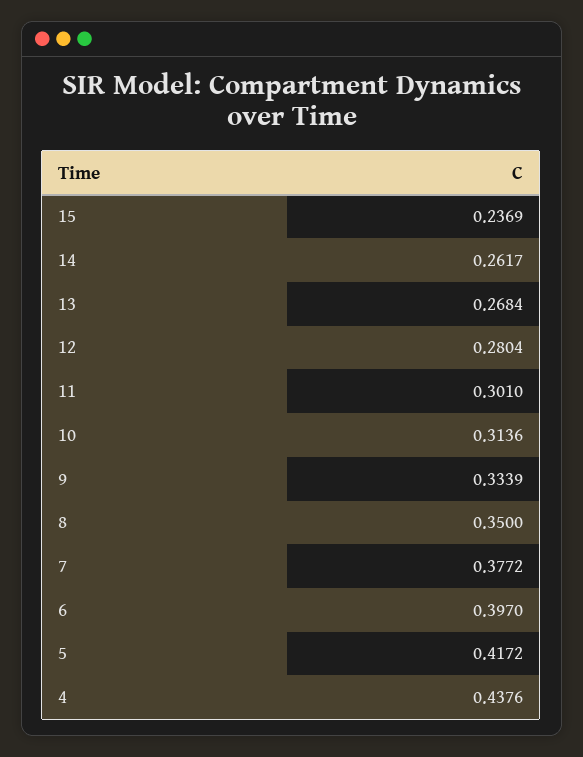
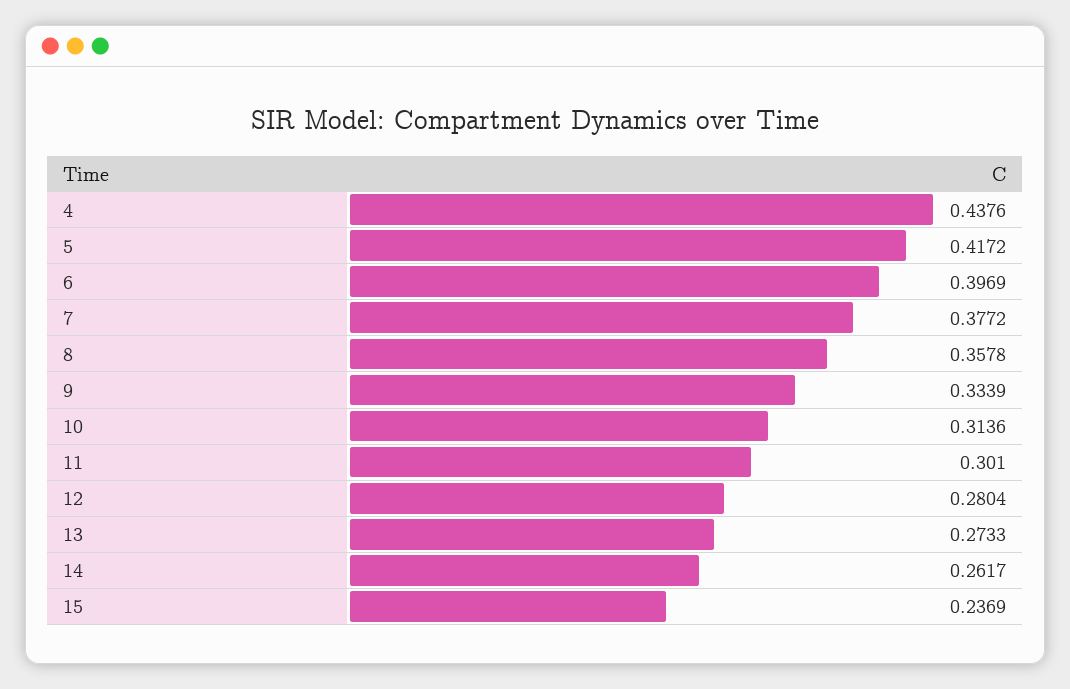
  {
    "15": 0.2369,
    "14": 0.2617,
-   "13": 0.2684,
+   "13": 0.2733,
    "12": 0.2804,
    "11": 0.301,
    "10": 0.3136,
    "9": 0.3339,
-   "8": 0.35,
+   "8": 0.3578,
    "7": 0.3772,
-   "6": 0.397,
+   "6": 0.3969,
    "5": 0.4172,
    "4": 0.4376
  }

